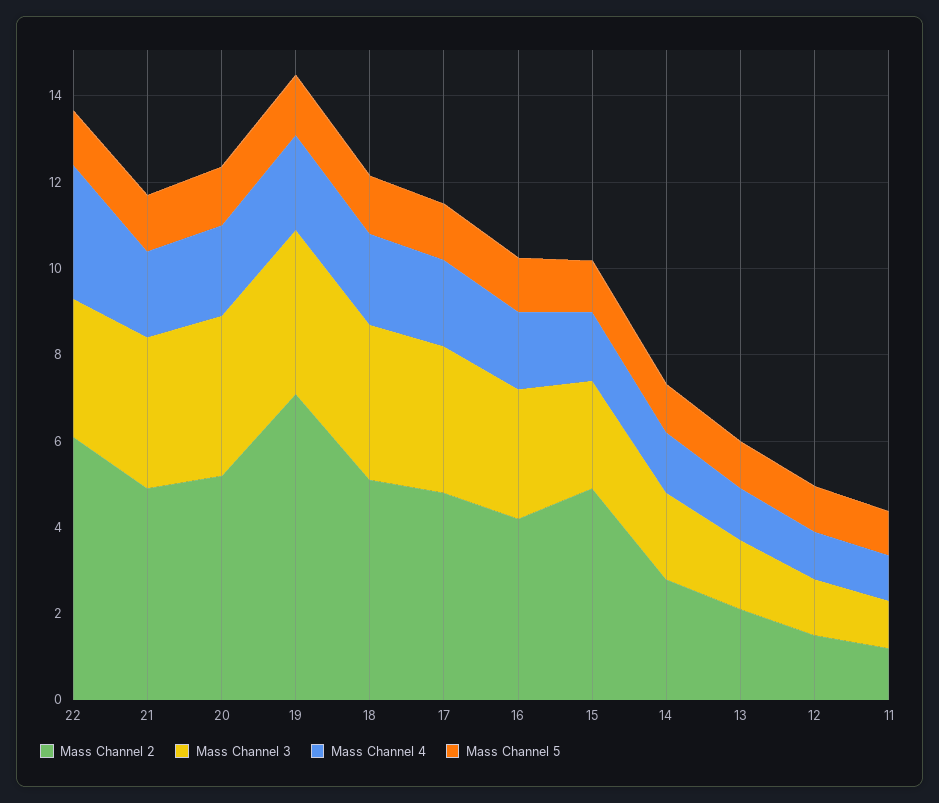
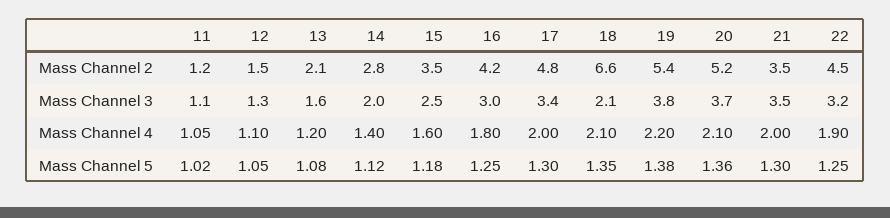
  {
    "Mass Channel 2": {
-     "22": 6,
+     "22": 4.5,
-     "21": 5,
+     "21": 3.5,
      "20": 5.2,
-     "19": 7,
+     "19": 5.4,
-     "18": 5,
+     "18": 6.6,
      "17": 4.8,
      "16": 4.2,
-     "15": 5,
+     "15": 3.5,
      "14": 2.8,
      "13": 2.1,
      "12": 1.5,
      "11": 1.2
    },
    "Mass Channel 3": {
      "22": 3.2,
      "21": 3.5,
      "20": 3.7,
      "19": 3.8,
-     "18": 3.5,
+     "18": 2.1,
      "17": 3.4,
      "16": 3,
      "15": 2.5,
      "14": 2,
      "13": 1.6,
      "12": 1.3,
      "11": 1.1
    },
    "Mass Channel 4": {
-     "22": 3,
+     "22": 1.9,
      "21": 2,
      "20": 2.1,
      "19": 2.2,
      "18": 2.1,
      "17": 2,
      "16": 1.8,
      "15": 1.6,
      "14": 1.4,
      "13": 1.2,
      "12": 1.1,
      "11": 1.05
    },
    "Mass Channel 5": {
      "22": 1.25,
      "21": 1.3,
      "20": 1.36,
      "19": 1.38,
      "18": 1.35,
      "17": 1.3,
      "16": 1.25,
      "15": 1.18,
      "14": 1.12,
      "13": 1.08,
      "12": 1.05,
      "11": 1.02
    }
  }

